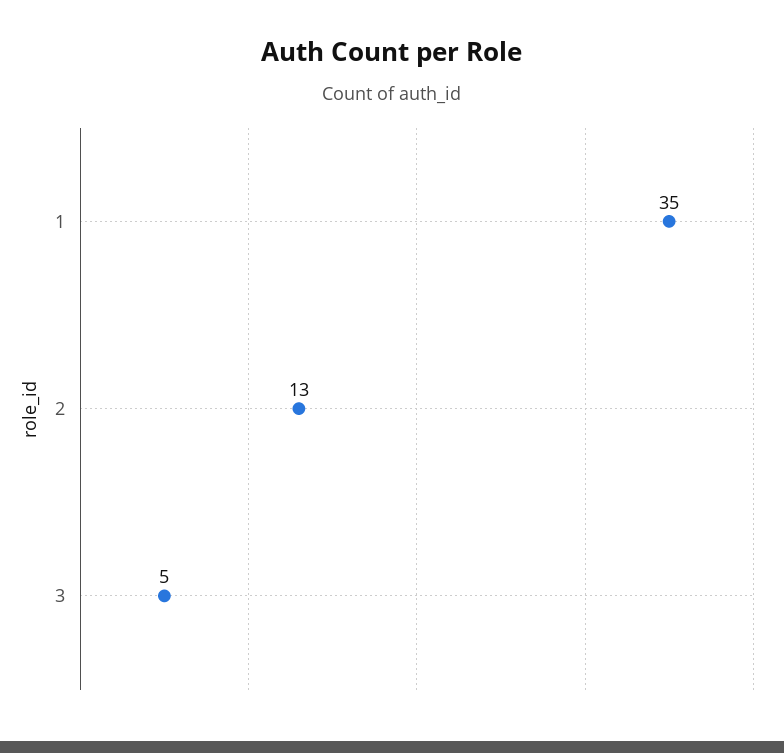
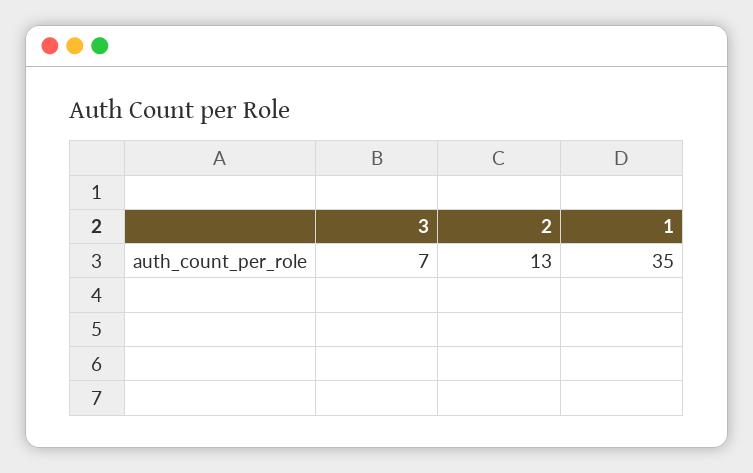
  {
    "1": 35,
    "2": 13,
-   "3": 5
+   "3": 7
  }

